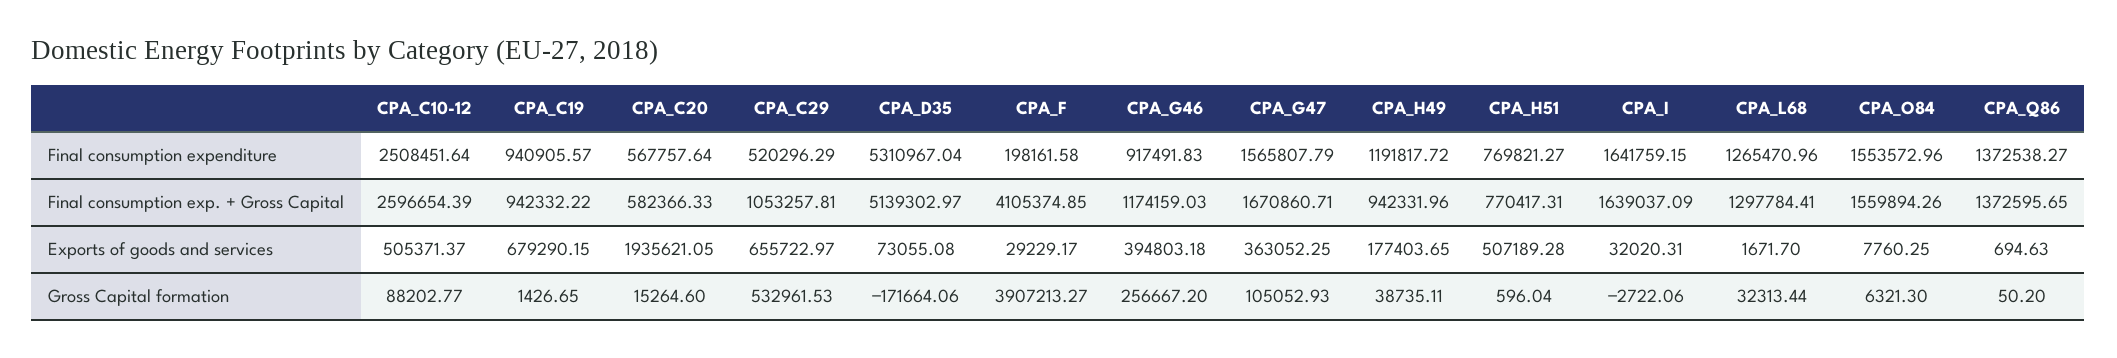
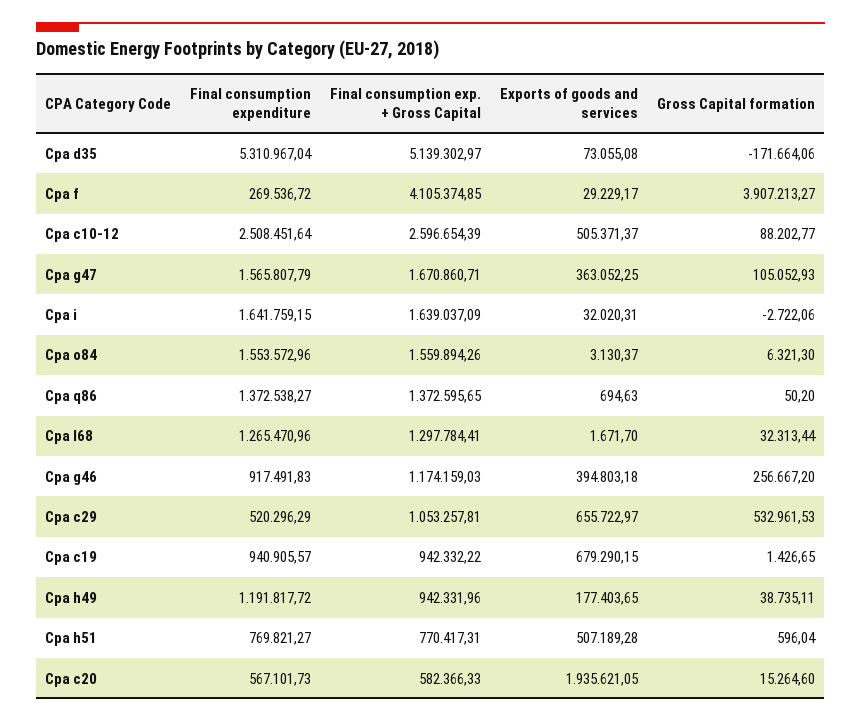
  {
    "CPA_C10-12": {
      "Final consumption expenditure": 2508451.64,
      "Final consumption exp. + Gross Capital": 2596654.39,
      "Exports of goods and services": 505371.37,
      "Gross Capital formation": 88202.77
    },
    "CPA_C19": {
      "Final consumption expenditure": 940905.57,
      "Final consumption exp. + Gross Capital": 942332.22,
      "Exports of goods and services": 679290.15,
      "Gross Capital formation": 1426.65
    },
    "CPA_C20": {
-     "Final consumption expenditure": 567757.64,
+     "Final consumption expenditure": 567101.73,
      "Final consumption exp. + Gross Capital": 582366.33,
      "Exports of goods and services": 1935621.05,
      "Gross Capital formation": 15264.6
    },
    "CPA_C29": {
      "Final consumption expenditure": 520296.29,
      "Final consumption exp. + Gross Capital": 1053257.81,
      "Exports of goods and services": 655722.97,
      "Gross Capital formation": 532961.53
    },
    "CPA_D35": {
      "Final consumption expenditure": 5310967.04,
      "Final consumption exp. + Gross Capital": 5139302.97,
      "Exports of goods and services": 73055.08,
      "Gross Capital formation": -171664.06
    },
    "CPA_F": {
-     "Final consumption expenditure": 198161.58,
+     "Final consumption expenditure": 269536.72,
      "Final consumption exp. + Gross Capital": 4105374.85,
      "Exports of goods and services": 29229.17,
      "Gross Capital formation": 3907213.27
    },
    "CPA_G46": {
      "Final consumption expenditure": 917491.83,
      "Final consumption exp. + Gross Capital": 1174159.03,
      "Exports of goods and services": 394803.18,
      "Gross Capital formation": 256667.2
    },
    "CPA_G47": {
      "Final consumption expenditure": 1565807.79,
      "Final consumption exp. + Gross Capital": 1670860.71,
      "Exports of goods and services": 363052.25,
      "Gross Capital formation": 105052.93
    },
    "CPA_H49": {
      "Final consumption expenditure": 1191817.72,
      "Final consumption exp. + Gross Capital": 942331.96,
      "Exports of goods and services": 177403.65,
      "Gross Capital formation": 38735.11
    },
    "CPA_H51": {
      "Final consumption expenditure": 769821.27,
      "Final consumption exp. + Gross Capital": 770417.31,
      "Exports of goods and services": 507189.28,
      "Gross Capital formation": 596.04
    },
    "CPA_I": {
      "Final consumption expenditure": 1641759.15,
      "Final consumption exp. + Gross Capital": 1639037.09,
      "Exports of goods and services": 32020.31,
      "Gross Capital formation": -2722.06
    },
    "CPA_L68": {
      "Final consumption expenditure": 1265470.96,
      "Final consumption exp. + Gross Capital": 1297784.41,
      "Exports of goods and services": 1671.7,
      "Gross Capital formation": 32313.44
    },
    "CPA_O84": {
      "Final consumption expenditure": 1553572.96,
      "Final consumption exp. + Gross Capital": 1559894.26,
-     "Exports of goods and services": 7760.25,
+     "Exports of goods and services": 3130.37,
      "Gross Capital formation": 6321.3
    },
    "CPA_Q86": {
      "Final consumption expenditure": 1372538.27,
      "Final consumption exp. + Gross Capital": 1372595.65,
      "Exports of goods and services": 694.63,
      "Gross Capital formation": 50.2
    }
  }

